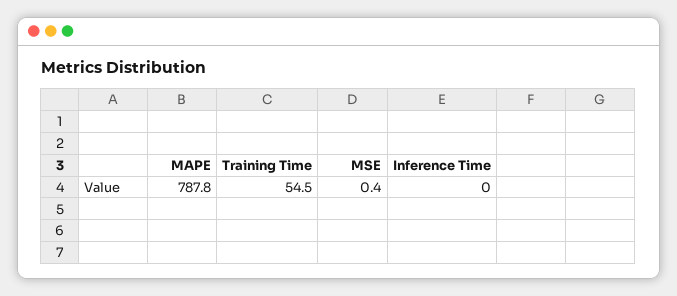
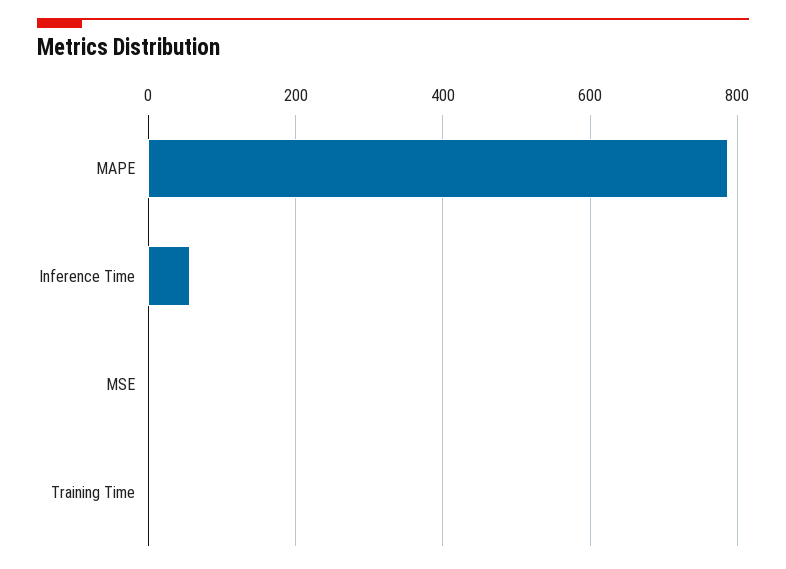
  {
    "MAPE": 787.8,
-   "Training Time": 54.5,
+   "Training Time": 0,
    "MSE": 0.4,
-   "Inference Time": 0
+   "Inference Time": 60
  }

